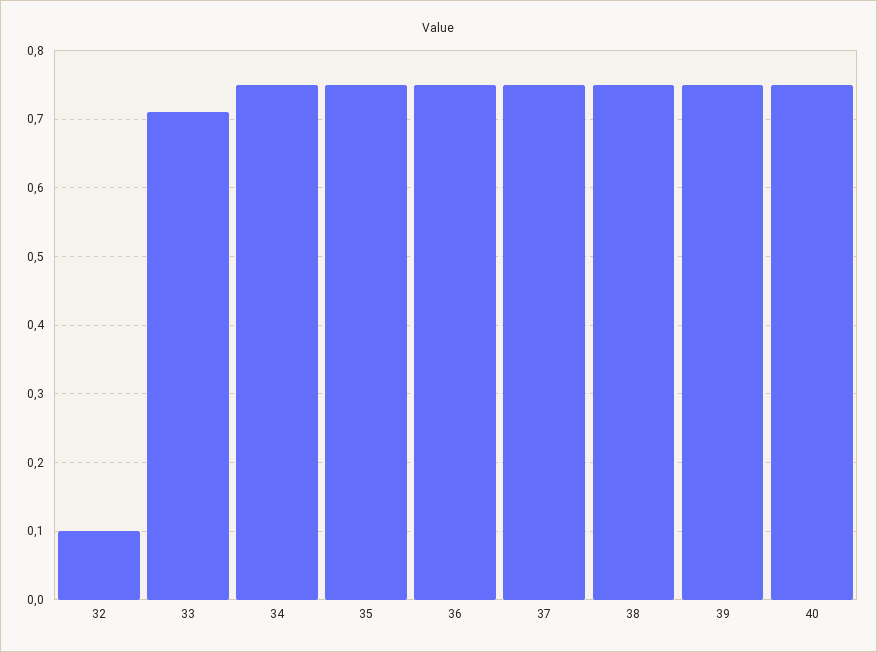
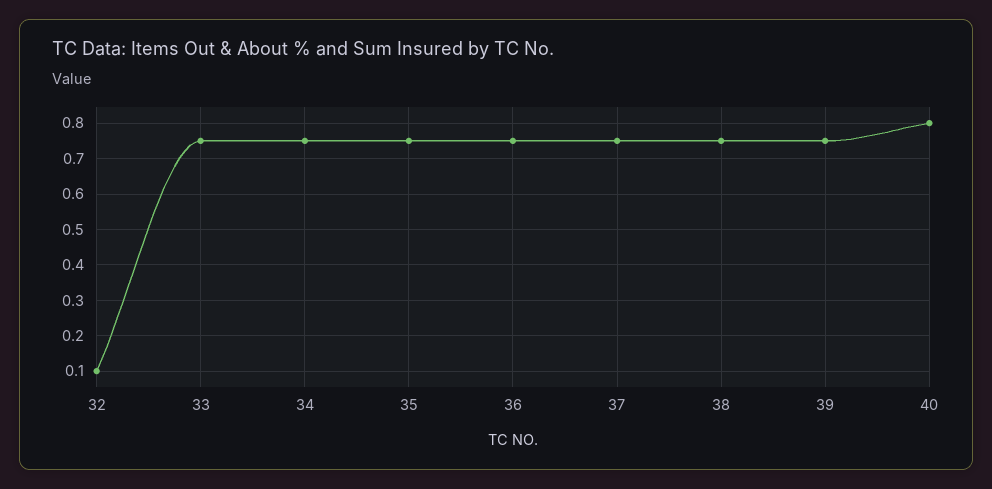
  {
    "32": 0.1,
-   "33": 0.71,
+   "33": 0.75,
    "34": 0.75,
    "35": 0.75,
    "36": 0.75,
    "37": 0.75,
    "38": 0.75,
    "39": 0.75,
-   "40": 0.75
+   "40": 0.8
  }

